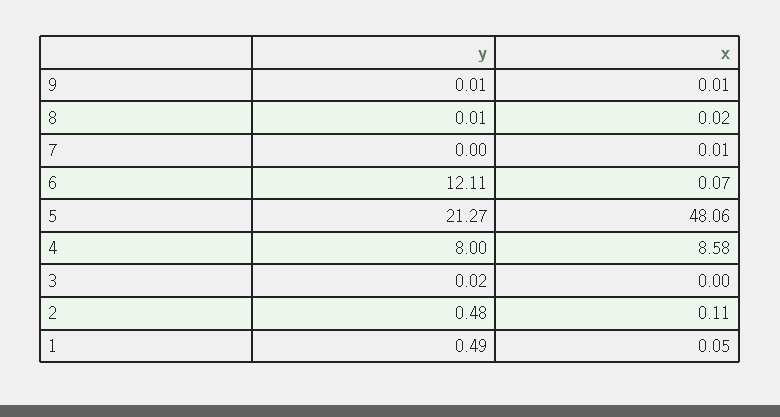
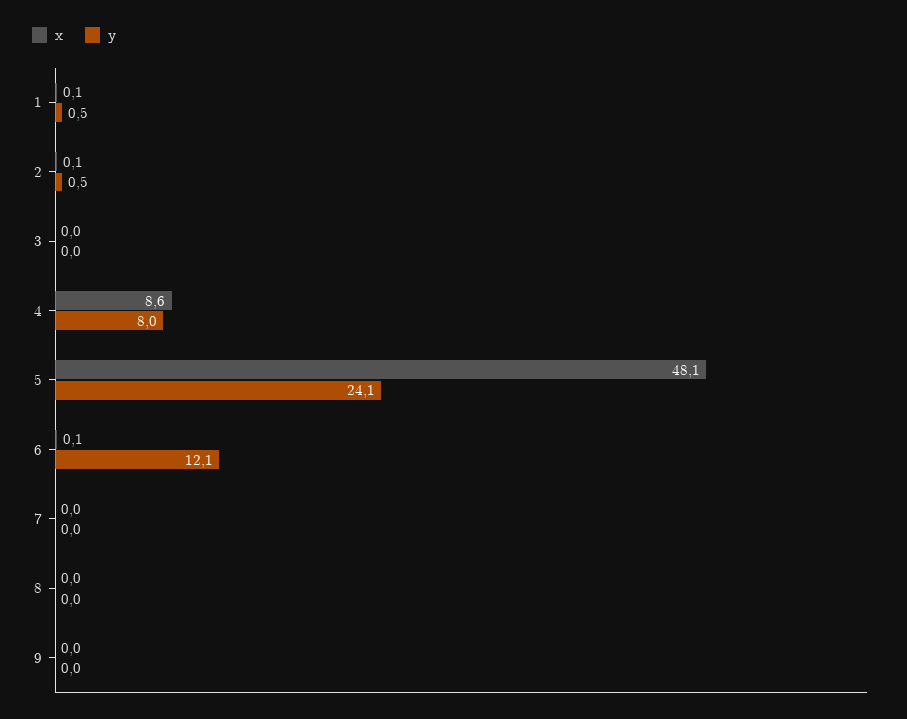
  {
    "y": {
      "9": 0.01,
      "8": 0.01,
      "7": 0,
      "6": 12.11,
-     "5": 21.27,
+     "5": 24.1,
      "4": 8,
      "3": 0.02,
      "2": 0.48,
      "1": 0.49
    },
    "x": {
      "9": 0.01,
      "8": 0.02,
      "7": 0.01,
      "6": 0.07,
      "5": 48.06,
      "4": 8.58,
      "3": 0,
      "2": 0.11,
      "1": 0.05
    }
  }

